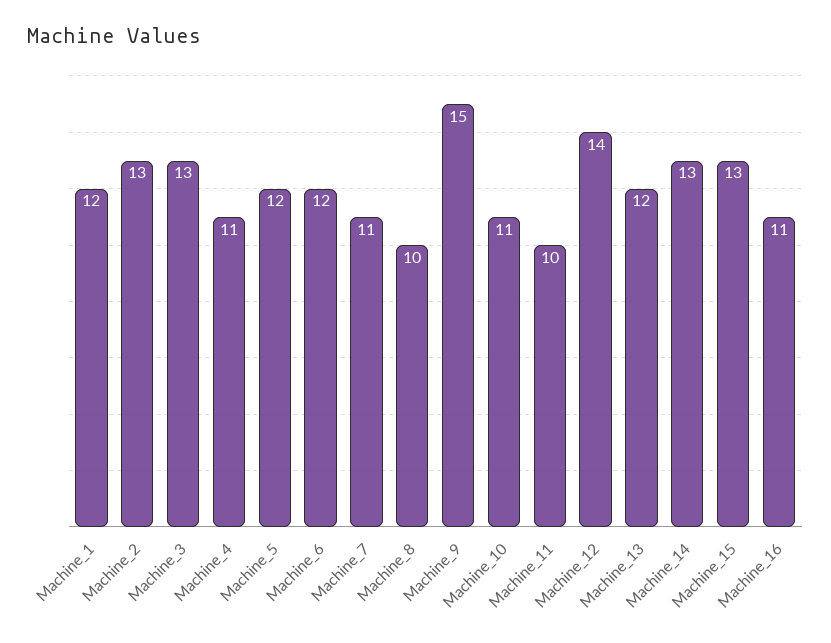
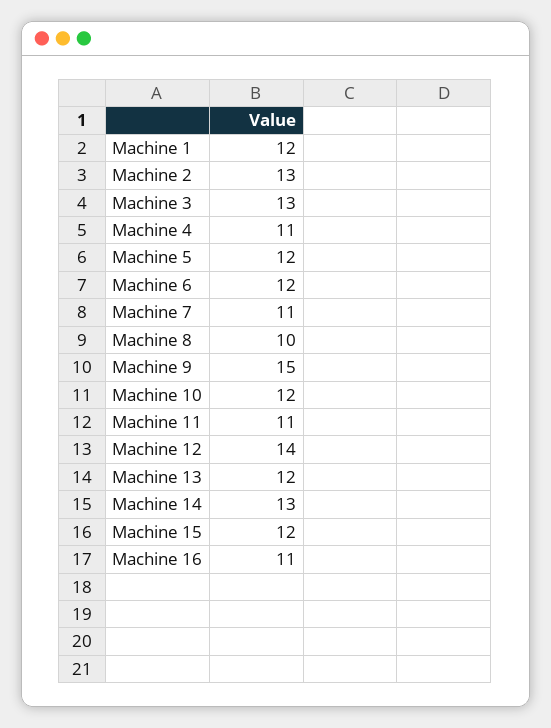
  {
    "Machine_1": 12,
    "Machine_2": 13,
    "Machine_3": 13,
    "Machine_4": 11,
    "Machine_5": 12,
    "Machine_6": 12,
    "Machine_7": 11,
    "Machine_8": 10,
    "Machine_9": 15,
-   "Machine_10": 11,
+   "Machine_10": 12,
-   "Machine_11": 10,
+   "Machine_11": 11,
    "Machine_12": 14,
    "Machine_13": 12,
    "Machine_14": 13,
-   "Machine_15": 13,
+   "Machine_15": 12,
    "Machine_16": 11
  }

